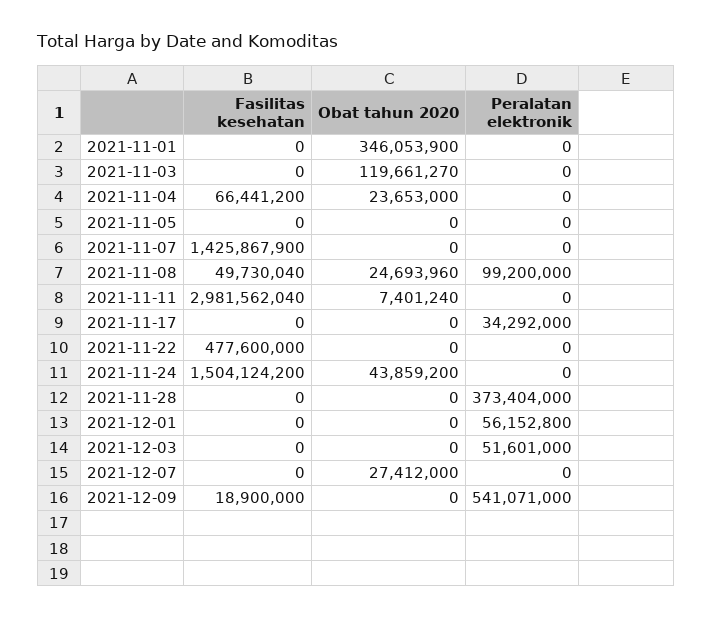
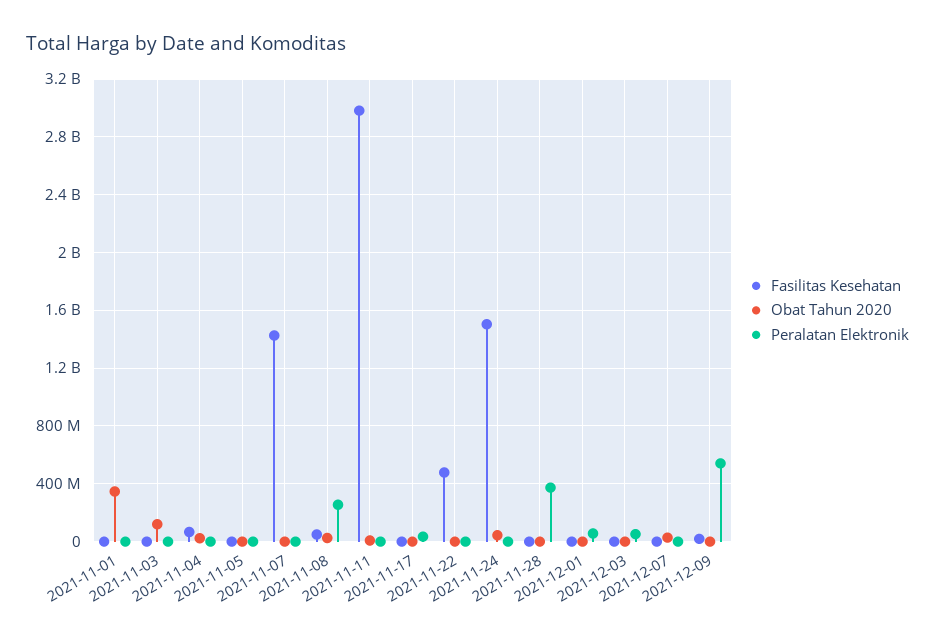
  {
    "Fasilitas kesehatan": {
      "2021-11-01": 0,
      "2021-11-03": 0,
      "2021-11-04": 66441200,
      "2021-11-05": 0,
      "2021-11-07": 1425867900,
      "2021-11-08": 49730040,
      "2021-11-11": 2981562040,
      "2021-11-17": 0,
      "2021-11-22": 477600000,
      "2021-11-24": 1504124200,
      "2021-11-28": 0,
      "2021-12-01": 0,
      "2021-12-03": 0,
      "2021-12-07": 0,
      "2021-12-09": 18900000
    },
    "Obat tahun 2020": {
      "2021-11-01": 346053900,
      "2021-11-03": 119661270,
      "2021-11-04": 23653000,
      "2021-11-05": 0,
      "2021-11-07": 0,
      "2021-11-08": 24693960,
      "2021-11-11": 7401240,
      "2021-11-17": 0,
      "2021-11-22": 0,
      "2021-11-24": 43859200,
      "2021-11-28": 0,
      "2021-12-01": 0,
      "2021-12-03": 0,
      "2021-12-07": 27412000,
      "2021-12-09": 0
    },
    "Peralatan elektronik": {
      "2021-11-01": 0,
      "2021-11-03": 0,
      "2021-11-04": 0,
      "2021-11-05": 0,
      "2021-11-07": 0,
-     "2021-11-08": 99200000,
+     "2021-11-08": 250000000,
      "2021-11-11": 0,
      "2021-11-17": 34292000,
      "2021-11-22": 0,
      "2021-11-24": 0,
      "2021-11-28": 373404000,
      "2021-12-01": 56152800,
      "2021-12-03": 51601000,
      "2021-12-07": 0,
      "2021-12-09": 541071000
    }
  }

